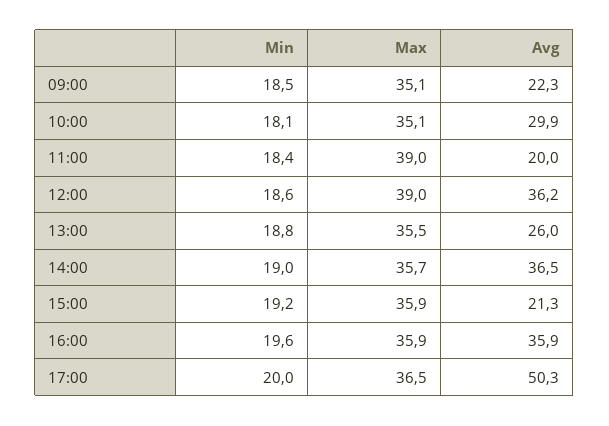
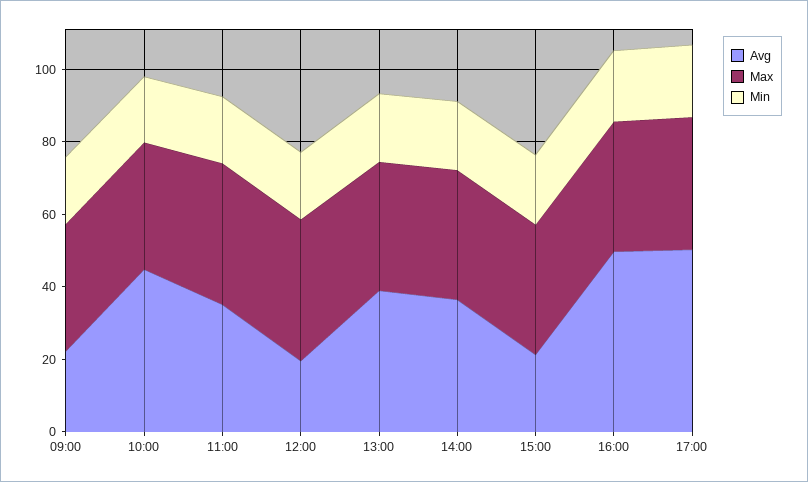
  {
    "Min": {
      "09:00": 18.5,
      "10:00": 18.1,
      "11:00": 18.4,
      "12:00": 18.6,
      "13:00": 18.8,
      "14:00": 19,
      "15:00": 19.2,
      "16:00": 19.6,
      "17:00": 20
    },
    "Max": {
      "09:00": 35.1,
      "10:00": 35.1,
      "11:00": 39,
      "12:00": 39,
      "13:00": 35.5,
      "14:00": 35.7,
      "15:00": 35.9,
      "16:00": 35.9,
      "17:00": 36.5
    },
    "Avg": {
      "09:00": 22.3,
-     "10:00": 29.9,
+     "10:00": 45,
-     "11:00": 20,
+     "11:00": 35,
-     "12:00": 36.2,
+     "12:00": 20,
-     "13:00": 26,
+     "13:00": 40,
      "14:00": 36.5,
      "15:00": 21.3,
-     "16:00": 35.9,
+     "16:00": 50,
      "17:00": 50.3
    }
  }

